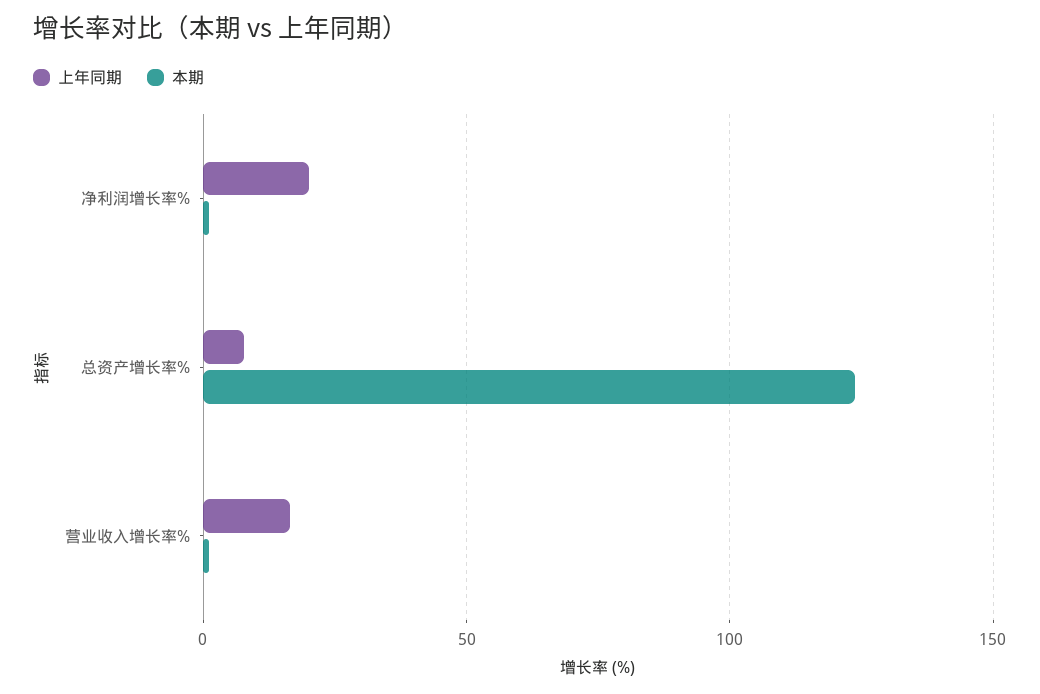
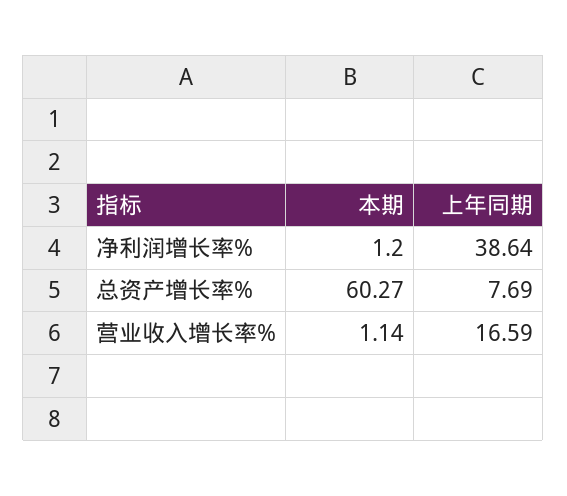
  {
    "上年同期": {
-     "净利润增长率%": 20,
+     "净利润增长率%": 38.64,
      "总资产增长率%": 7.69,
      "营业收入增长率%": 16.59
    },
    "本期": {
      "净利润增长率%": 1.2,
-     "总资产增长率%": 125,
+     "总资产增长率%": 60.27,
      "营业收入增长率%": 1.14
    }
  }

